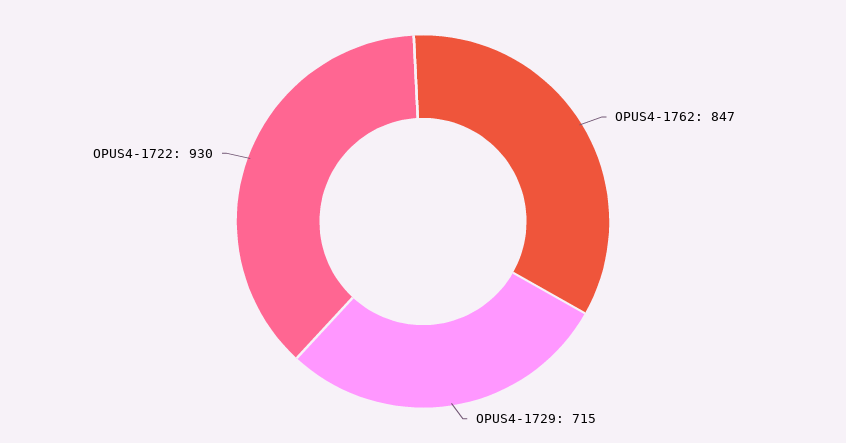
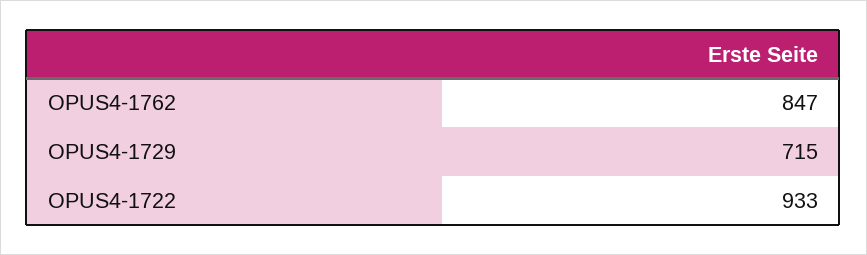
  {
    "OPUS4-1762": 847,
    "OPUS4-1729": 715,
-   "OPUS4-1722": 930
+   "OPUS4-1722": 933
  }

